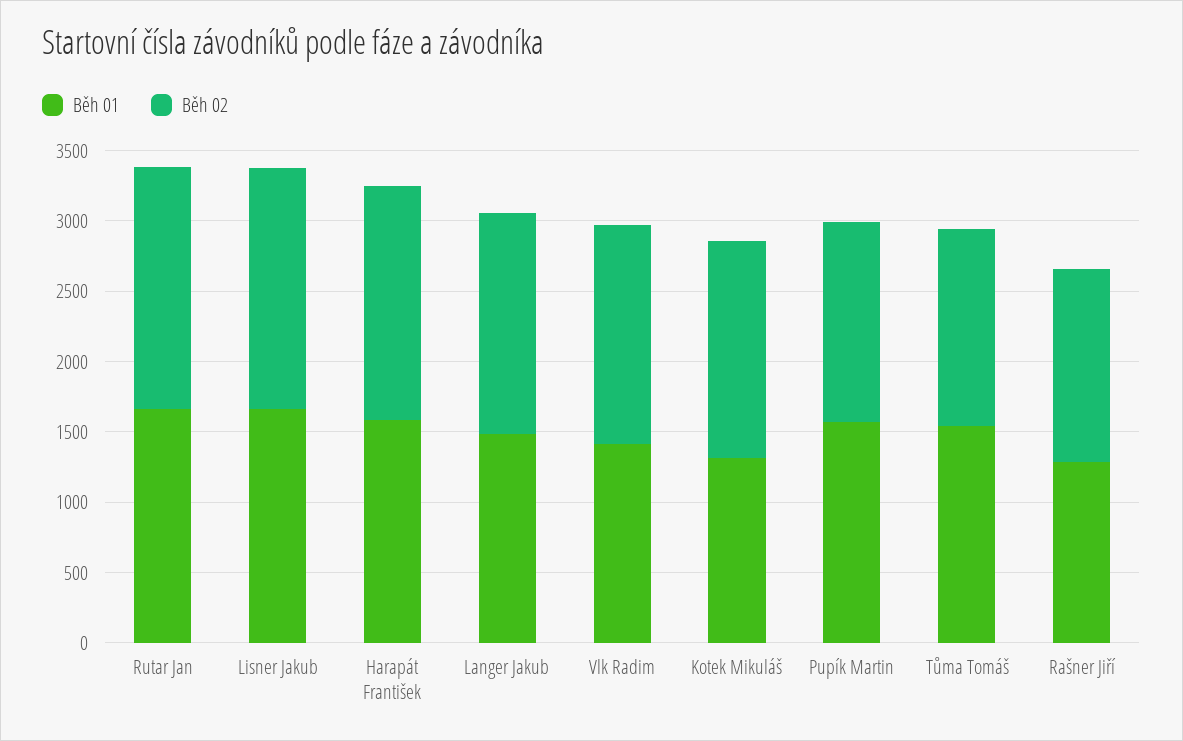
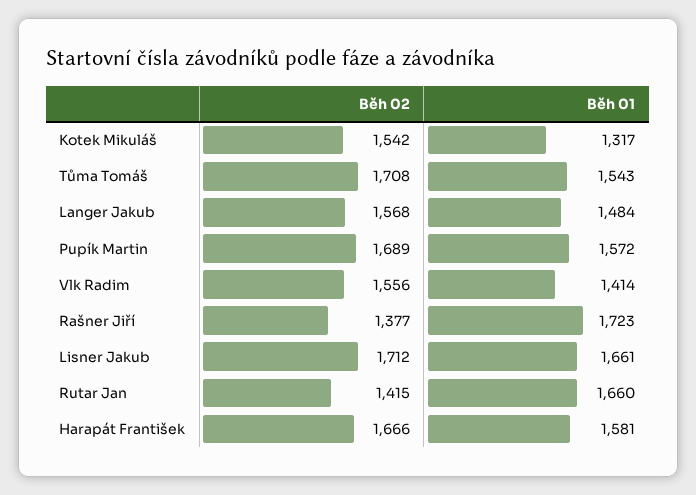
  {
    "Běh 01": {
      "Rutar Jan": 1660,
      "Lisner Jakub": 1661,
      "Harapát František": 1581,
      "Langer Jakub": 1484,
      "Vlk Radim": 1414,
      "Kotek Mikuláš": 1317,
      "Pupík Martin": 1572,
      "Tůma Tomáš": 1543,
-     "Rašner Jiří": 1300
+     "Rašner Jiří": 1723
    },
    "Běh 02": {
-     "Rutar Jan": 1700,
+     "Rutar Jan": 1415,
      "Lisner Jakub": 1712,
      "Harapát František": 1666,
      "Langer Jakub": 1568,
      "Vlk Radim": 1556,
      "Kotek Mikuláš": 1542,
-     "Pupík Martin": 1400,
+     "Pupík Martin": 1689,
-     "Tůma Tomáš": 1400,
+     "Tůma Tomáš": 1708,
      "Rašner Jiří": 1377
    }
  }

